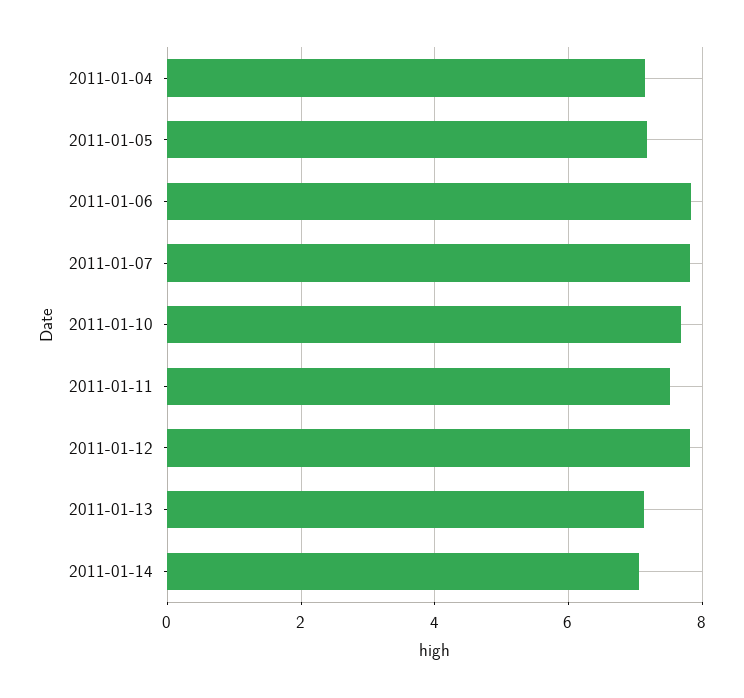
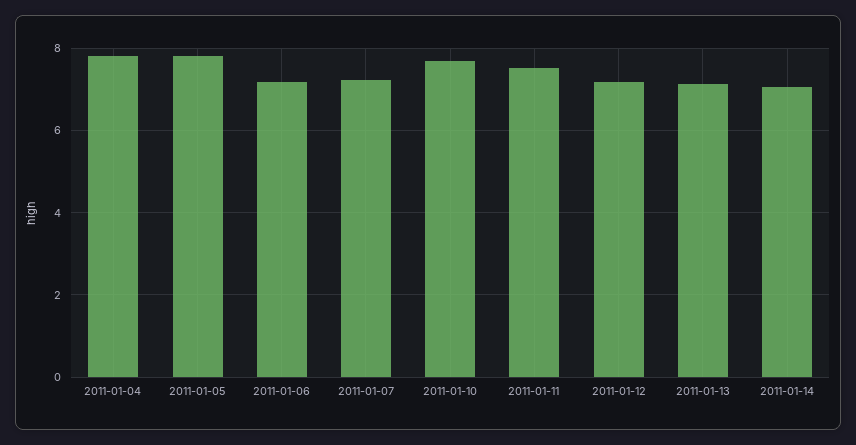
  {
-   "2011-01-04": 7.2,
+   "2011-01-04": 7.8,
-   "2011-01-05": 7.2,
+   "2011-01-05": 7.8,
-   "2011-01-06": 7.8,
+   "2011-01-06": 7.2,
-   "2011-01-07": 7.8,
+   "2011-01-07": 7.2,
    "2011-01-10": 7.6,
    "2011-01-11": 7.6,
-   "2011-01-12": 7.8,
+   "2011-01-12": 7.2,
    "2011-01-13": 7.2,
    "2011-01-14": 7
  }

